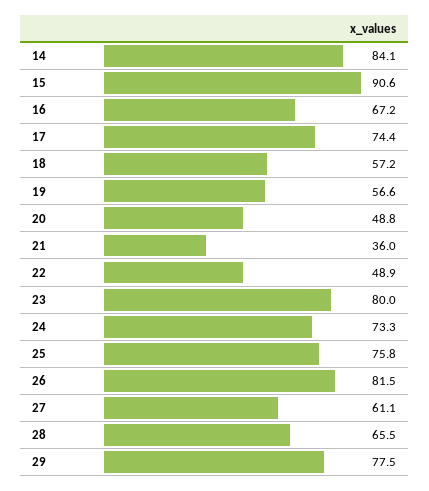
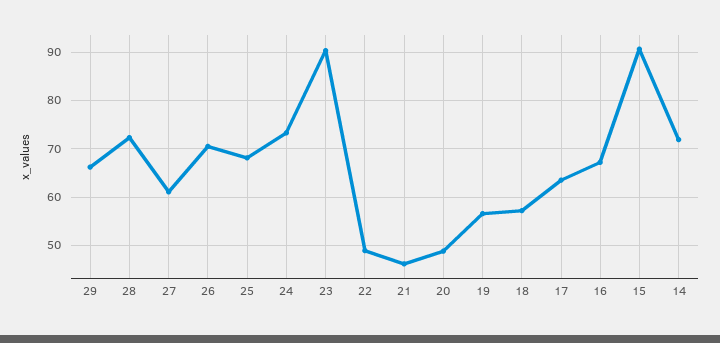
  {
-   "14": 84.1,
+   "14": 72,
    "15": 90.6,
    "16": 67.2,
-   "17": 74.4,
+   "17": 64,
    "18": 57.2,
    "19": 56.6,
    "20": 48.8,
-   "21": 36,
+   "21": 46,
    "22": 48.9,
-   "23": 80,
+   "23": 90,
    "24": 73.3,
-   "25": 75.8,
+   "25": 68,
-   "26": 81.5,
+   "26": 70,
    "27": 61.1,
-   "28": 65.5,
+   "28": 72,
-   "29": 77.5
+   "29": 66
  }

